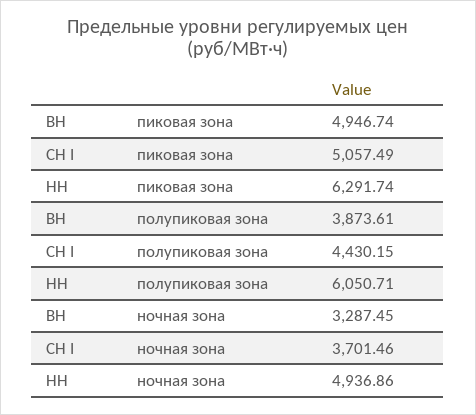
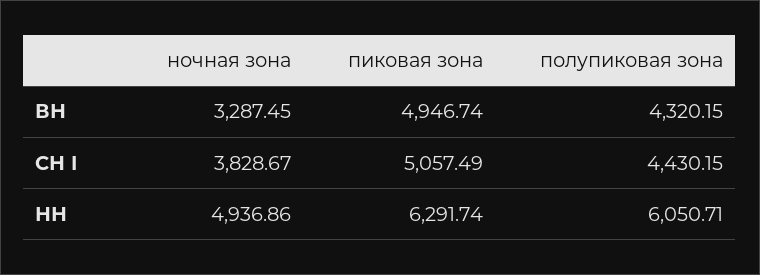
  {
    "ВН": {
      "пиковая зона": 4946.74,
-     "полупиковая зона": 3873.61,
+     "полупиковая зона": 4320.15,
      "ночная зона": 3287.45
    },
    "СН I": {
      "пиковая зона": 5057.49,
      "полупиковая зона": 4430.15,
-     "ночная зона": 3701.46
+     "ночная зона": 3828.67
    },
    "НН": {
      "пиковая зона": 6291.74,
      "полупиковая зона": 6050.71,
      "ночная зона": 4936.86
    }
  }

